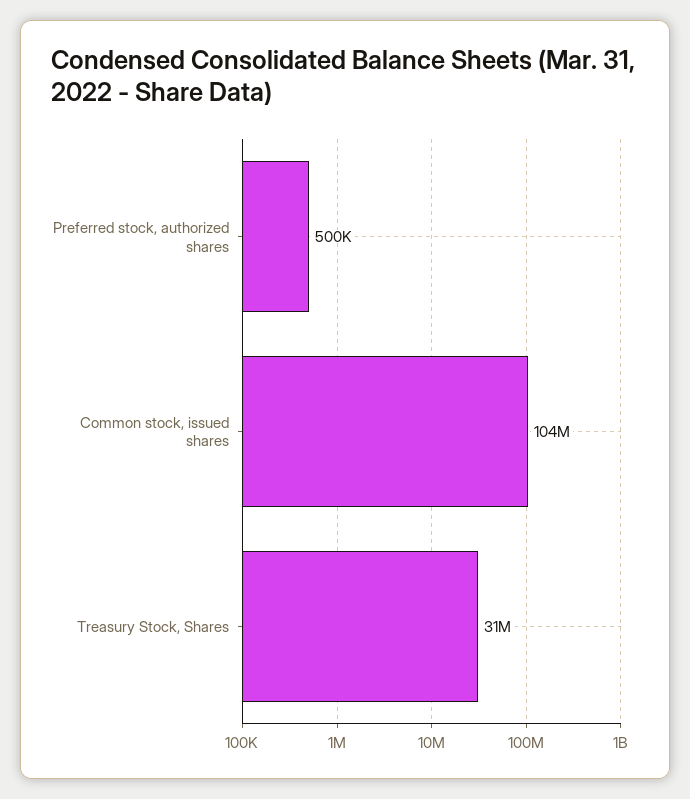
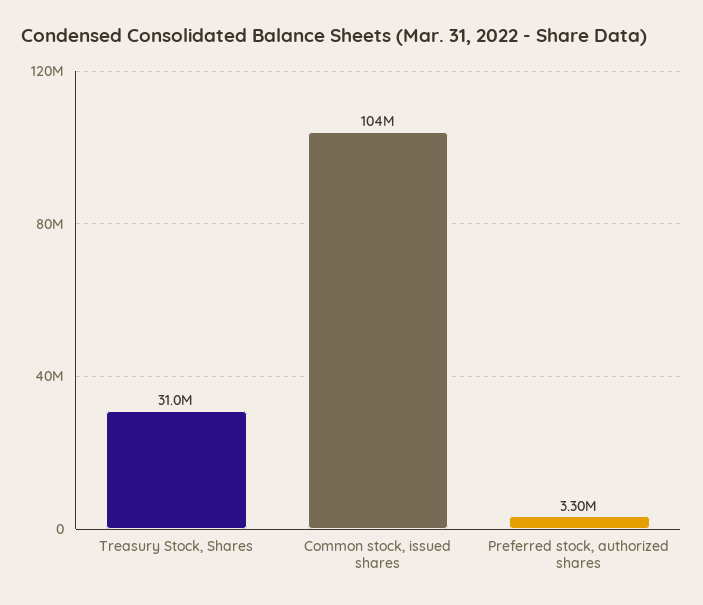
  {
-   "Preferred stock, authorized shares": 500000,
+   "Preferred stock, authorized shares": 3300000,
    "Common stock, issued shares": 104000000,
    "Treasury Stock, Shares": 31000000
  }

